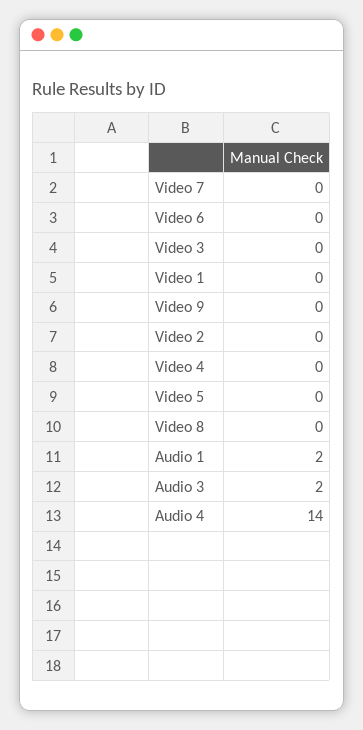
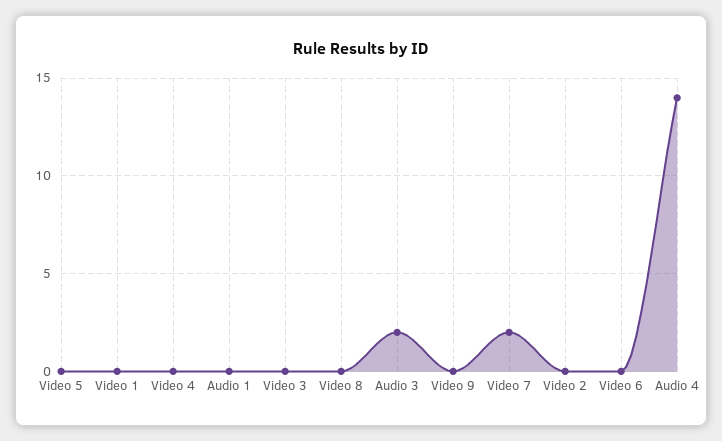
  {
-   "Video 7": 0,
+   "Video 7": 2,
    "Video 6": 0,
    "Video 3": 0,
    "Video 1": 0,
    "Video 9": 0,
    "Video 2": 0,
    "Video 4": 0,
    "Video 5": 0,
    "Video 8": 0,
-   "Audio 1": 2,
+   "Audio 1": 0,
    "Audio 3": 2,
    "Audio 4": 14
  }

